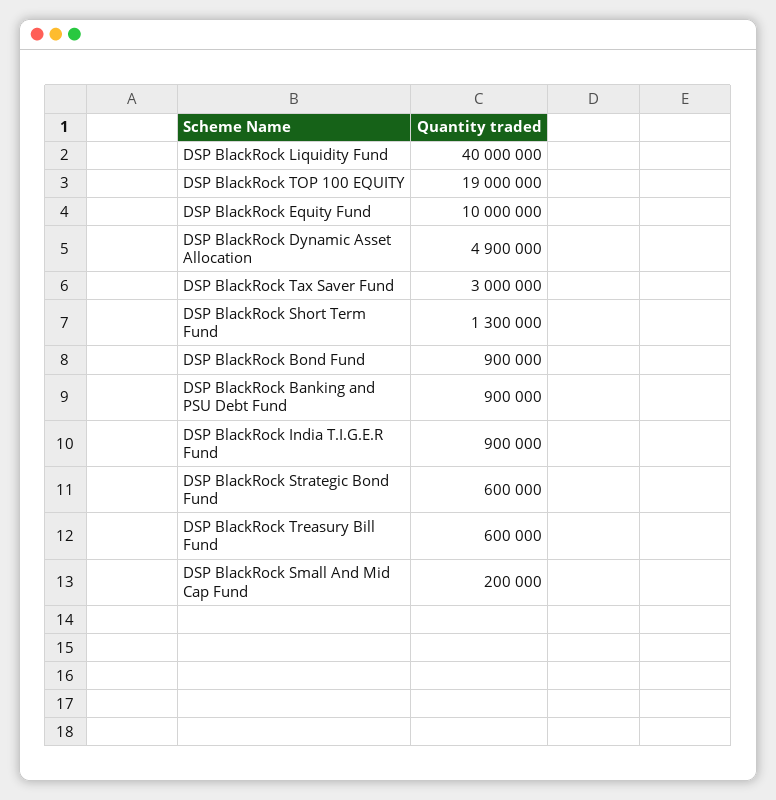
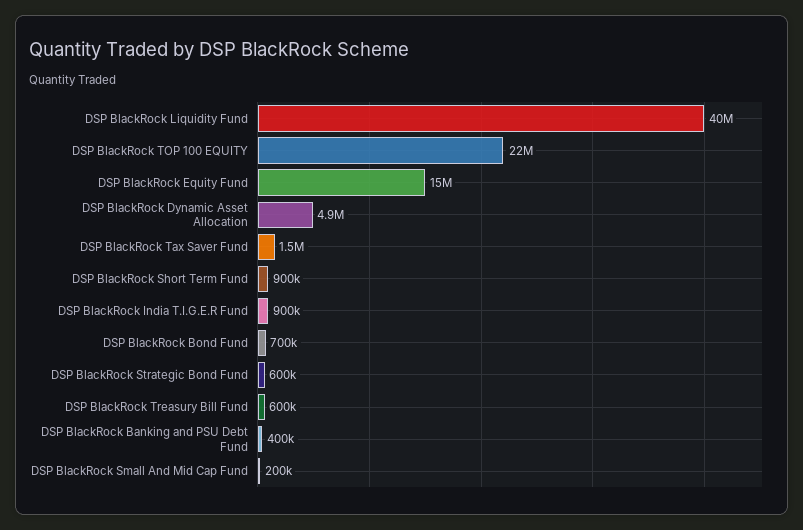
  {
    "DSP BlackRock Liquidity Fund": 40000000,
-   "DSP BlackRock TOP 100 EQUITY": 19000000,
+   "DSP BlackRock TOP 100 EQUITY": 22000000,
-   "DSP BlackRock Equity Fund": 10000000,
+   "DSP BlackRock Equity Fund": 15000000,
    "DSP BlackRock Dynamic Asset Allocation": 4900000,
-   "DSP BlackRock Tax Saver Fund": 3000000,
+   "DSP BlackRock Tax Saver Fund": 1500000,
-   "DSP BlackRock Short Term Fund": 1300000,
+   "DSP BlackRock Short Term Fund": 900000,
-   "DSP BlackRock Bond Fund": 900000,
+   "DSP BlackRock Bond Fund": 700000,
-   "DSP BlackRock Banking and PSU Debt Fund": 900000,
+   "DSP BlackRock Banking and PSU Debt Fund": 400000,
    "DSP BlackRock India T.I.G.E.R Fund": 900000,
    "DSP BlackRock Strategic Bond Fund": 600000,
    "DSP BlackRock Treasury Bill Fund": 600000,
    "DSP BlackRock Small And Mid Cap Fund": 200000
  }

